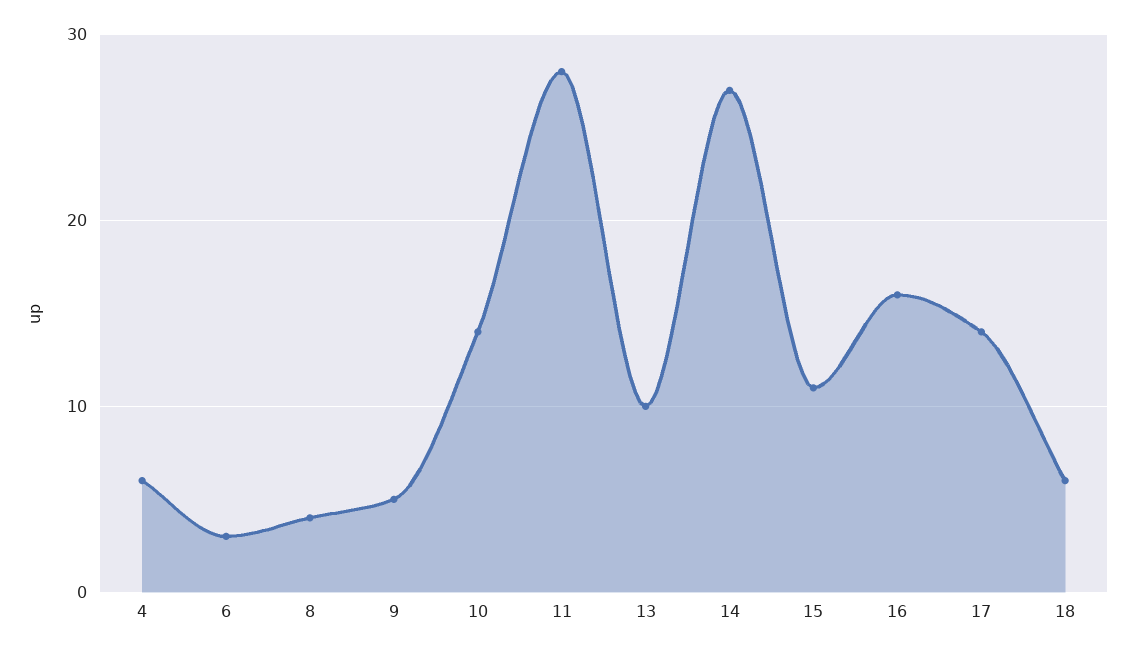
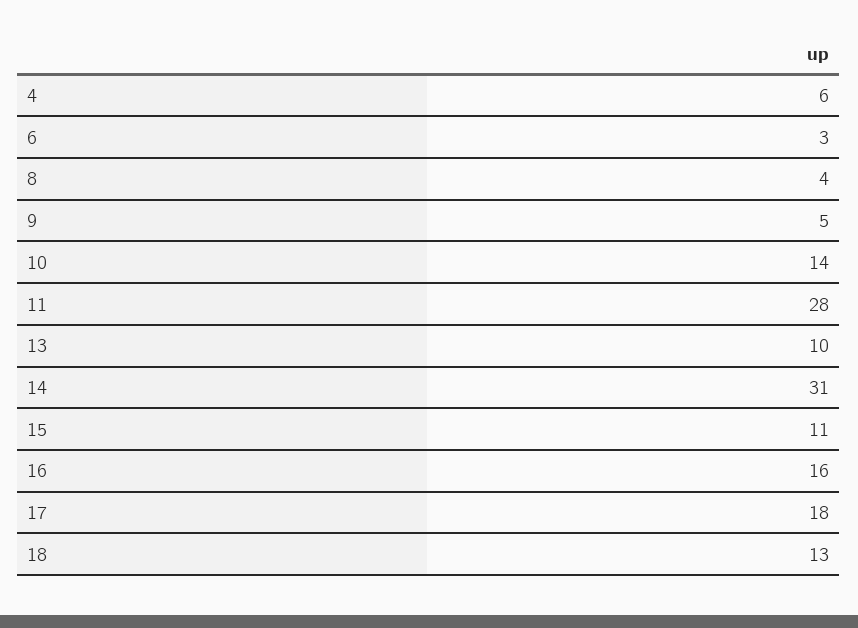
  {
    "4": 6,
    "6": 3,
    "8": 4,
    "9": 5,
    "10": 14,
    "11": 28,
    "13": 10,
-   "14": 27,
+   "14": 31,
    "15": 11,
    "16": 16,
-   "17": 14,
+   "17": 18,
-   "18": 6
+   "18": 13
  }

